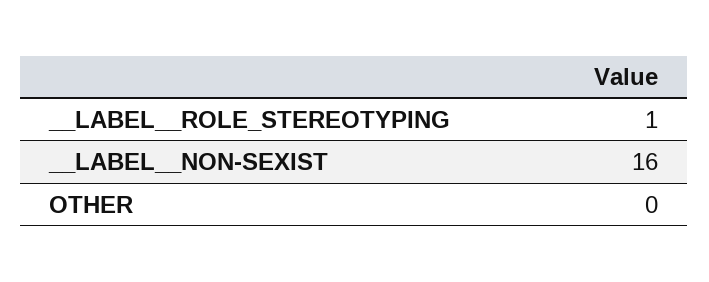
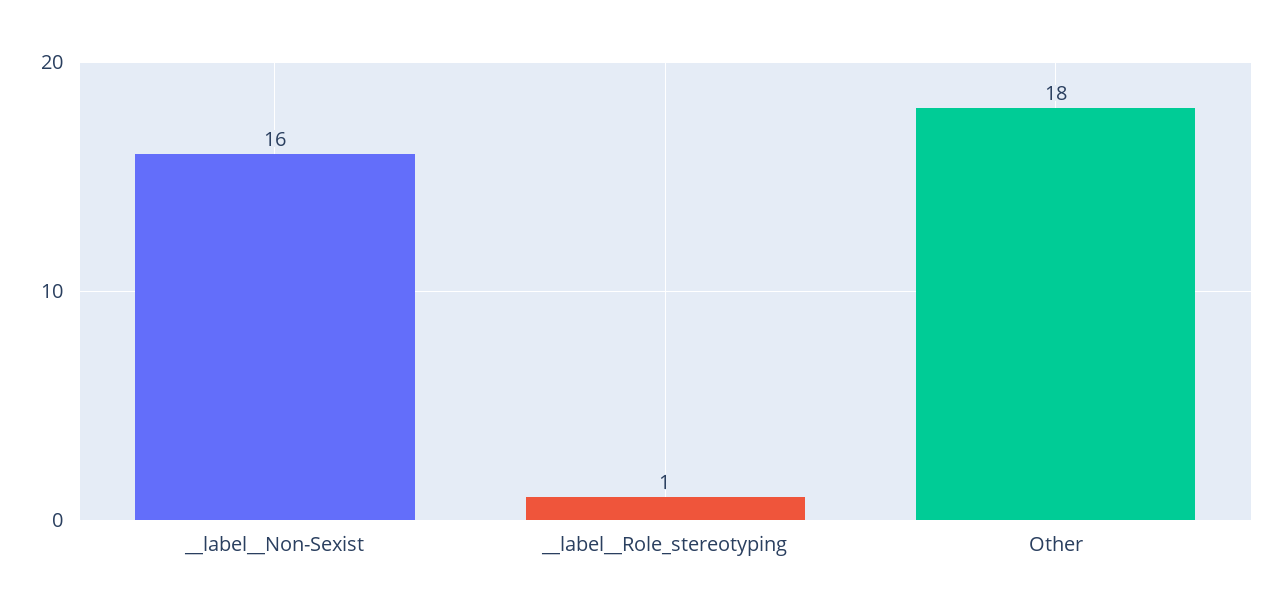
  {
    "__LABEL__ROLE_STEREOTYPING": 1,
    "__LABEL__NON-SEXIST": 16,
-   "OTHER": 0
+   "OTHER": 18
  }

